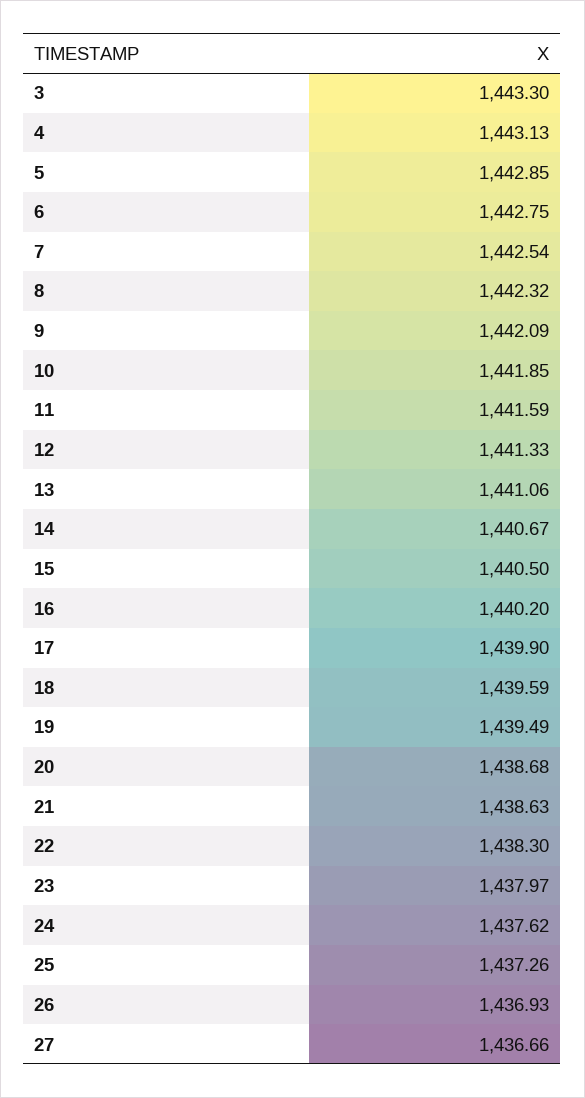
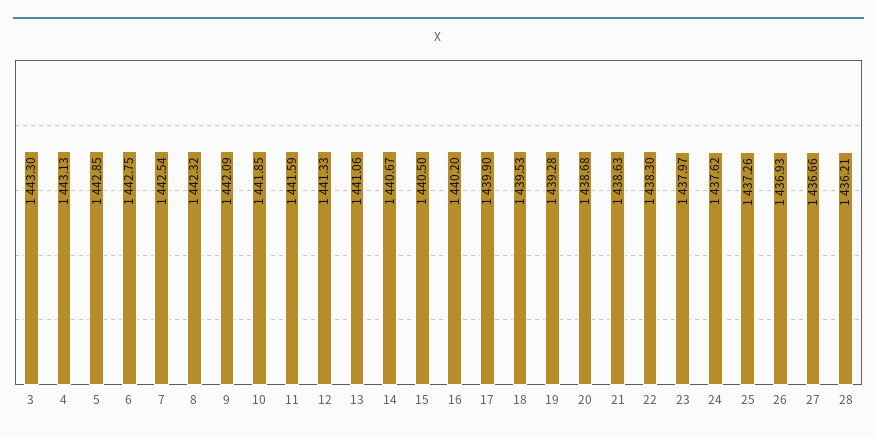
  {
    "3": 1443.3,
    "4": 1443.13,
    "5": 1442.85,
    "6": 1442.75,
    "7": 1442.54,
    "8": 1442.32,
    "9": 1442.09,
    "10": 1441.85,
    "11": 1441.59,
    "12": 1441.33,
    "13": 1441.06,
    "14": 1440.67,
    "15": 1440.5,
    "16": 1440.2,
    "17": 1439.9,
-   "18": 1439.59,
+   "18": 1439.53,
-   "19": 1439.49,
+   "19": 1439.28,
    "20": 1438.68,
    "21": 1438.63,
    "22": 1438.3,
    "23": 1437.97,
    "24": 1437.62,
    "25": 1437.26,
    "26": 1436.93,
-   "27": 1436.66
+   "27": 1436.66,
+   "28": 1436.21
  }

